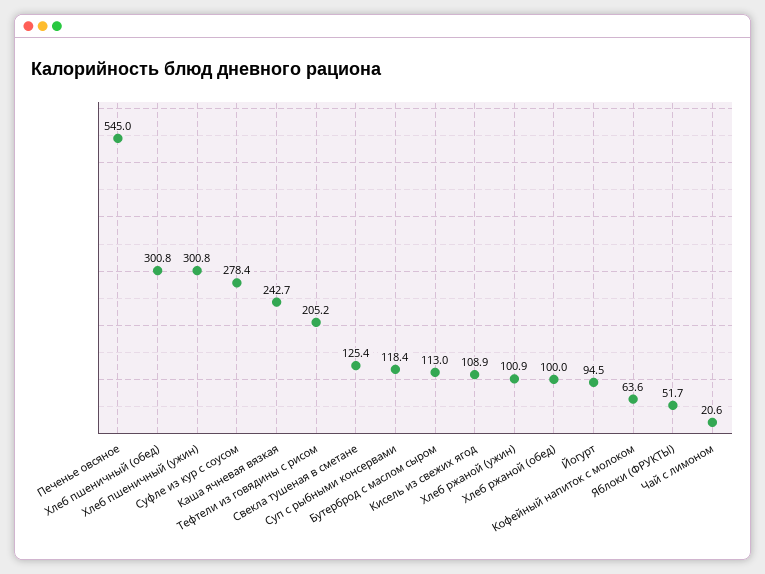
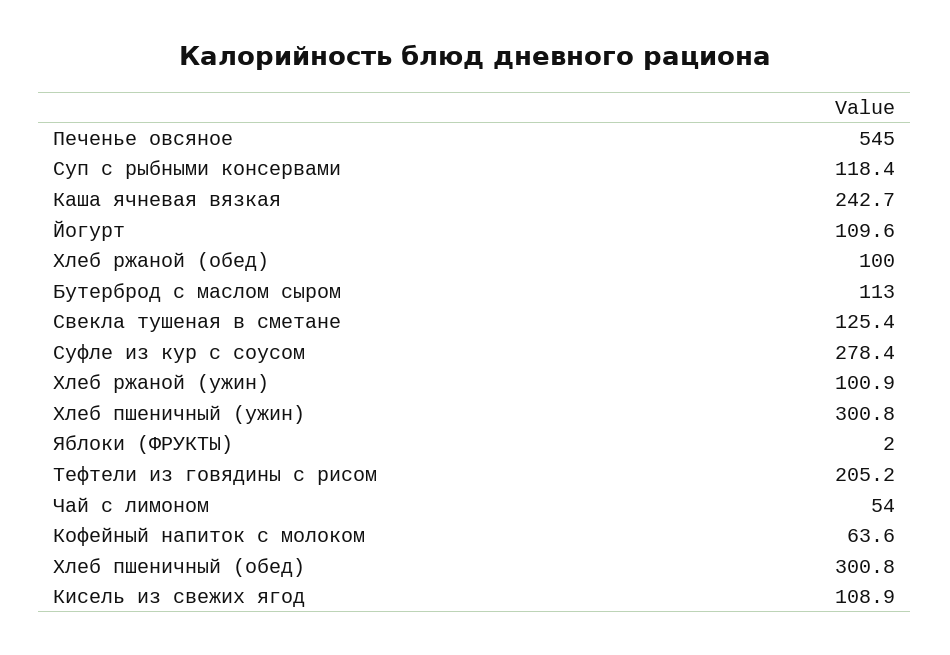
  {
    "Печенье овсяное": 545,
    "Хлеб пшеничный (обед)": 300.8,
    "Хлеб пшеничный (ужин)": 300.8,
    "Суфле из кур с соусом": 278.4,
    "Каша ячневая вязкая": 242.7,
    "Тефтели из говядины с рисом": 205.2,
    "Свекла тушеная в сметане": 125.4,
    "Суп с рыбными консервами": 118.4,
    "Бутерброд с маслом сыром": 113,
    "Кисель из свежих ягод": 108.9,
    "Хлеб ржаной (ужин)": 100.9,
    "Хлеб ржаной (обед)": 100,
-   "Йогурт": 94.5,
+   "Йогурт": 109.6,
    "Кофейный напиток с молоком": 63.6,
-   "Яблоки (ФРУКТЫ)": 51.7,
+   "Яблоки (ФРУКТЫ)": 2,
-   "Чай с лимоном": 20.6
+   "Чай с лимоном": 54
  }

